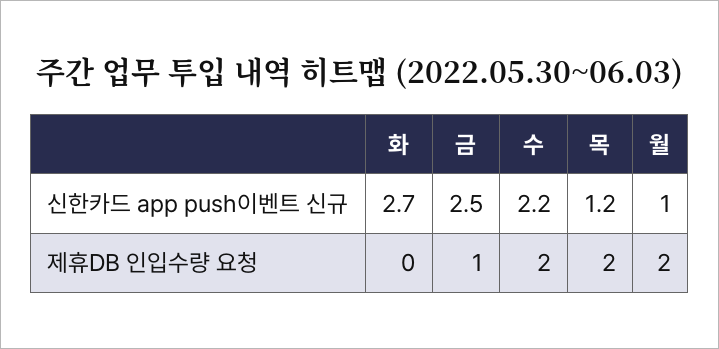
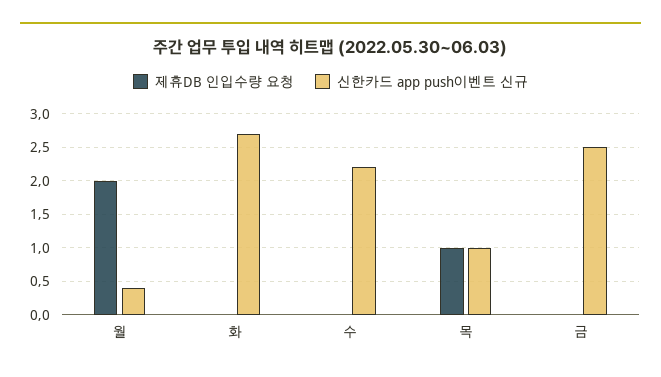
  {
    "신한카드 app push이벤트 신규": {
      "화": 2.7,
      "금": 2.5,
      "수": 2.2,
-     "목": 1.2,
+     "목": 1,
-     "월": 1
+     "월": 0.4
    },
    "제휴DB 인입수량 요청": {
      "화": 0,
-     "금": 1,
+     "금": 0,
-     "수": 2,
+     "수": 0,
-     "목": 2,
+     "목": 1,
      "월": 2
    }
  }

